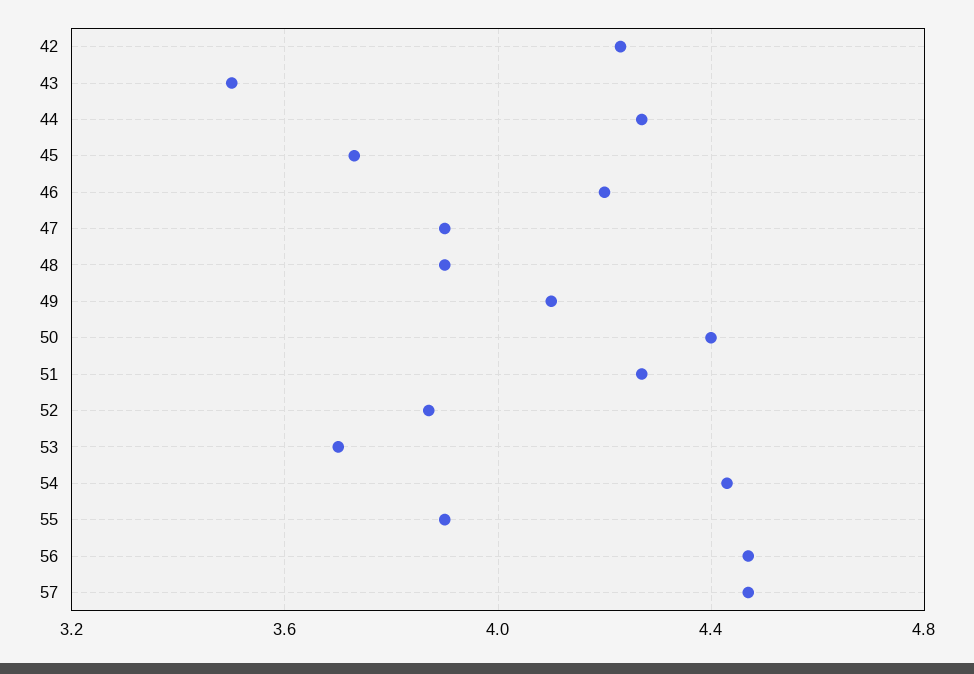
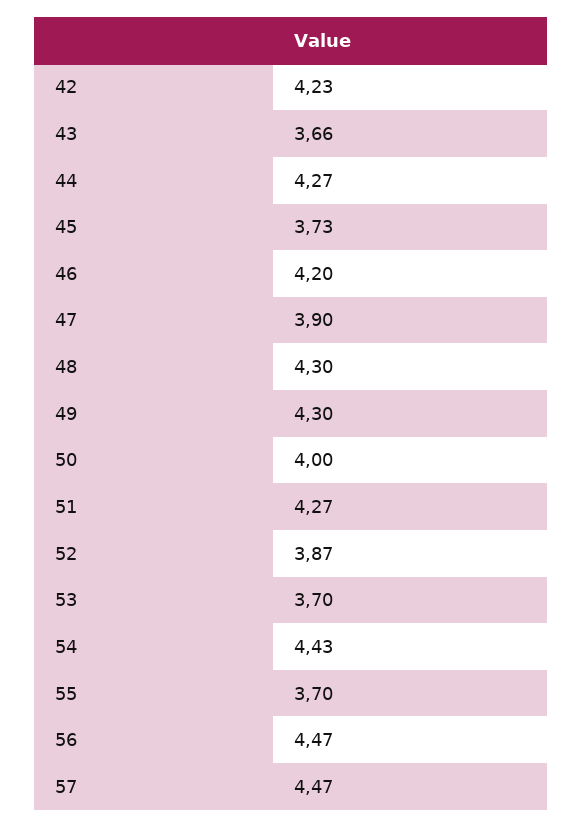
  {
    "42": 4.23,
-   "43": 3.5,
+   "43": 3.66,
    "44": 4.27,
    "45": 3.73,
    "46": 4.2,
    "47": 3.9,
-   "48": 3.9,
+   "48": 4.3,
-   "49": 4.1,
+   "49": 4.3,
-   "50": 4.4,
+   "50": 4,
    "51": 4.27,
    "52": 3.87,
    "53": 3.7,
    "54": 4.43,
-   "55": 3.9,
+   "55": 3.7,
    "56": 4.47,
    "57": 4.47
  }

